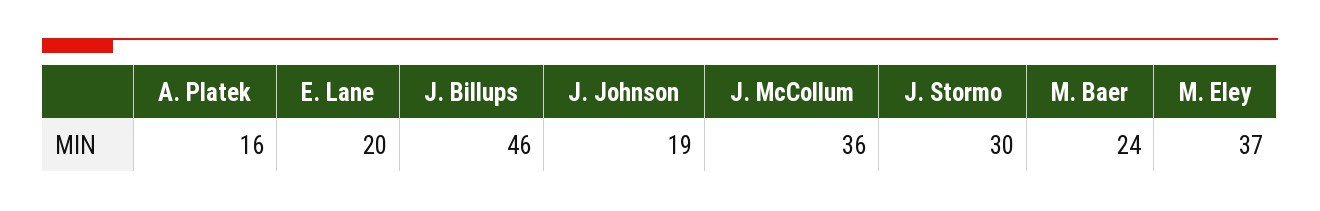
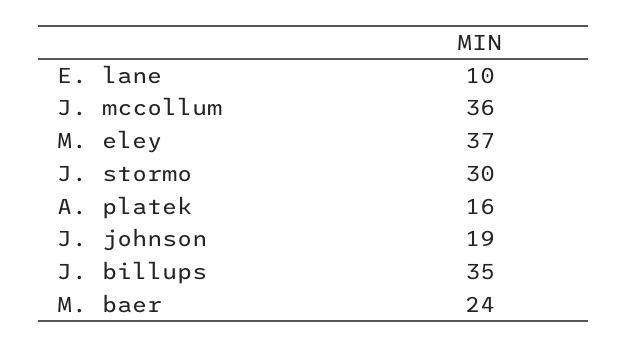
  {
    "A. Platek": 16,
-   "E. Lane": 20,
+   "E. Lane": 10,
-   "J. Billups": 46,
+   "J. Billups": 35,
    "J. Johnson": 19,
    "J. McCollum": 36,
    "J. Stormo": 30,
    "M. Baer": 24,
    "M. Eley": 37
  }

